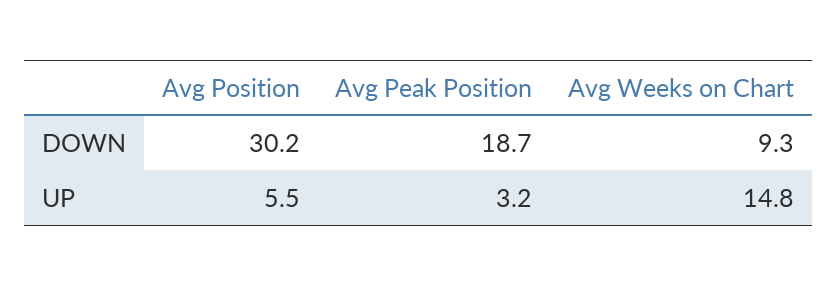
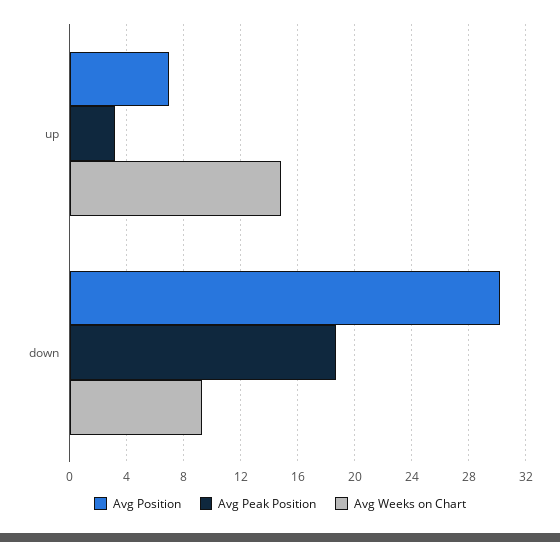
  {
    "Avg Position": {
      "DOWN": 30.2,
-     "UP": 5.5
+     "UP": 7
    },
    "Avg Peak Position": {
      "DOWN": 18.7,
      "UP": 3.2
    },
    "Avg Weeks on Chart": {
      "DOWN": 9.3,
      "UP": 14.8
    }
  }

